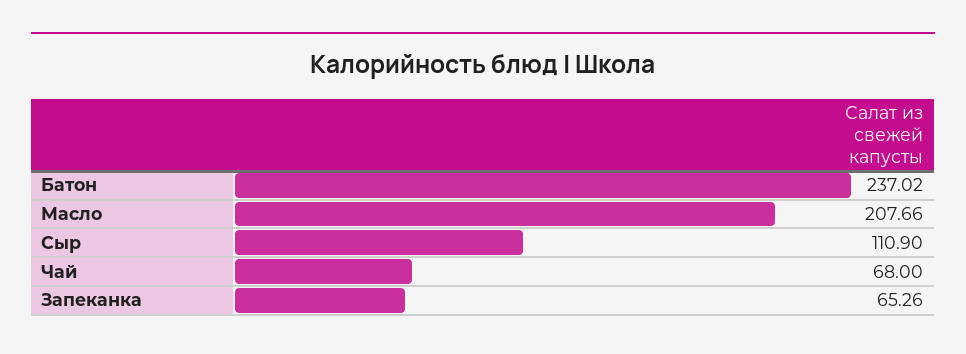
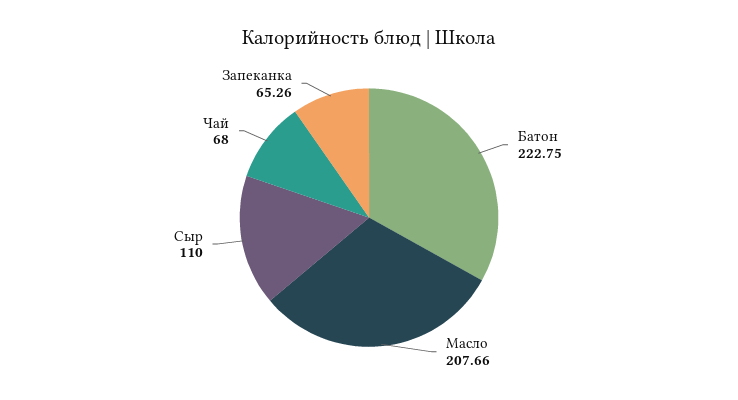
  {
-   "Батон": 237.02,
+   "Батон": 222.75,
    "Масло": 207.66,
-   "Сыр": 110.9,
+   "Сыр": 110,
    "Чай": 68,
    "Запеканка": 65.26
  }

